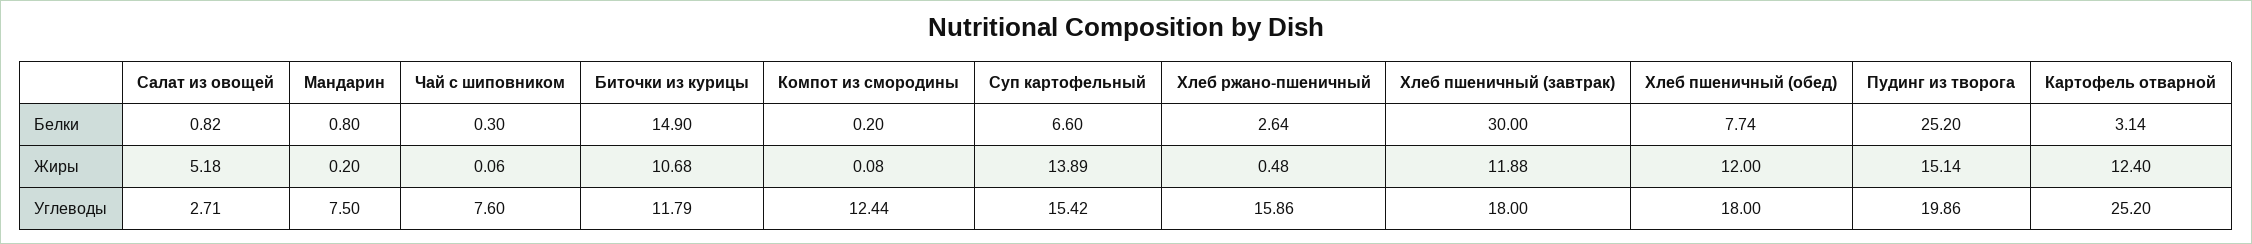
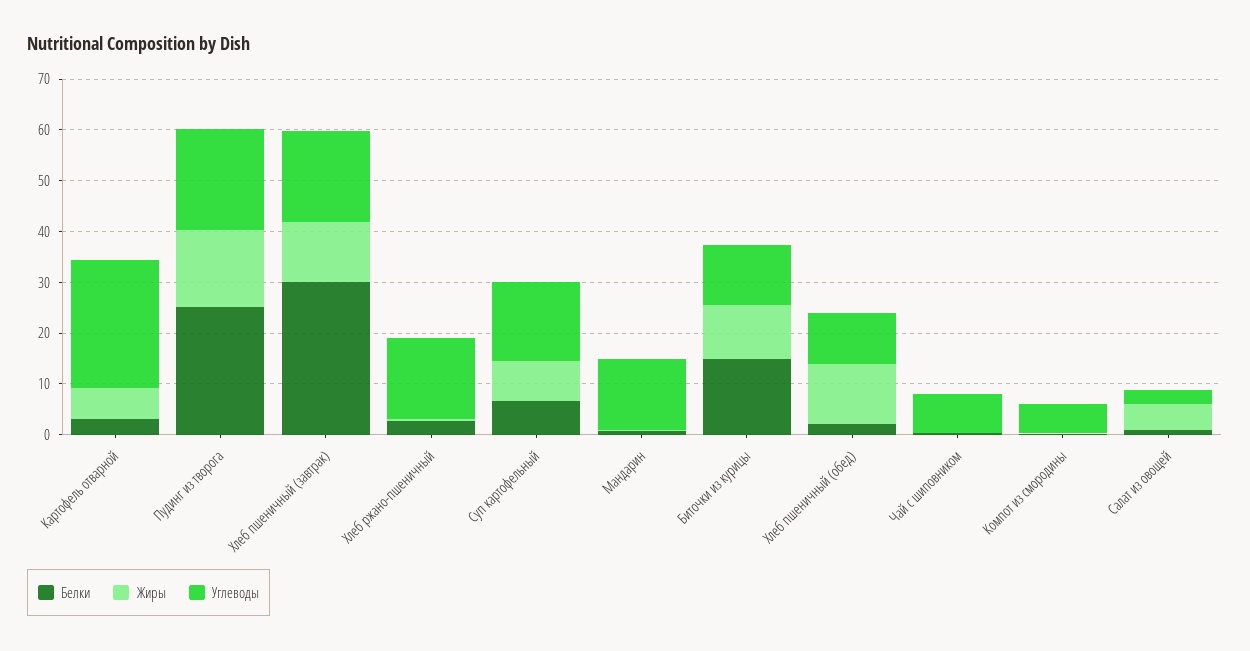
  {
    "Белки": {
      "Салат из овощей": 0.82,
      "Мандарин": 0.8,
      "Чай с шиповником": 0.3,
      "Биточки из курицы": 14.9,
      "Компот из смородины": 0.2,
      "Суп картофельный": 6.6,
      "Хлеб ржано-пшеничный": 2.64,
      "Хлеб пшеничный (завтрак)": 30,
-     "Хлеб пшеничный (обед)": 7.74,
+     "Хлеб пшеничный (обед)": 2,
      "Пудинг из творога": 25.2,
      "Картофель отварной": 3.14
    },
    "Жиры": {
      "Салат из овощей": 5.18,
      "Мандарин": 0.2,
      "Чай с шиповником": 0.06,
      "Биточки из курицы": 10.68,
      "Компот из смородины": 0.08,
-     "Суп картофельный": 13.89,
+     "Суп картофельный": 8,
      "Хлеб ржано-пшеничный": 0.48,
      "Хлеб пшеничный (завтрак)": 11.88,
      "Хлеб пшеничный (обед)": 12,
      "Пудинг из творога": 15.14,
-     "Картофель отварной": 12.4
+     "Картофель отварной": 6
    },
    "Углеводы": {
      "Салат из овощей": 2.71,
-     "Мандарин": 7.5,
+     "Мандарин": 14,
      "Чай с шиповником": 7.6,
      "Биточки из курицы": 11.79,
-     "Компот из смородины": 12.44,
+     "Компот из смородины": 6,
      "Суп картофельный": 15.42,
      "Хлеб ржано-пшеничный": 15.86,
      "Хлеб пшеничный (завтрак)": 18,
-     "Хлеб пшеничный (обед)": 18,
+     "Хлеб пшеничный (обед)": 10,
      "Пудинг из творога": 19.86,
      "Картофель отварной": 25.2
    }
  }

